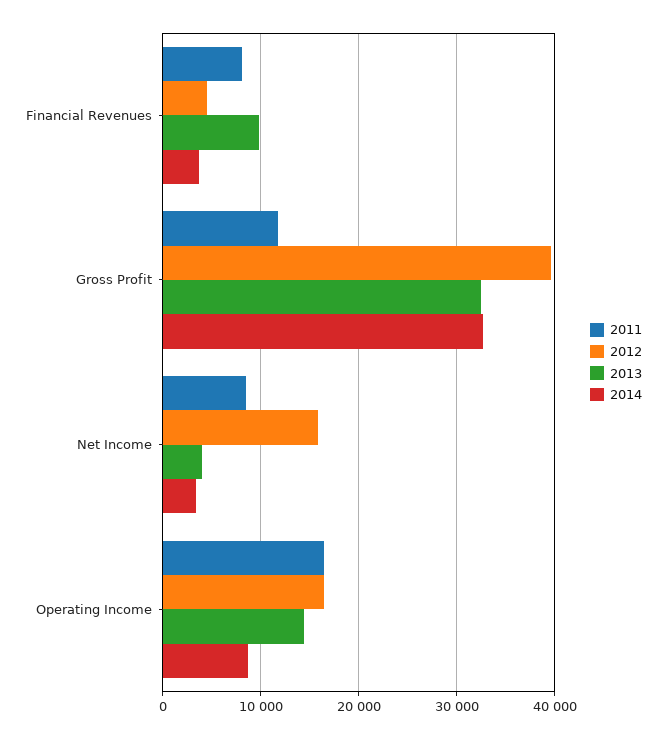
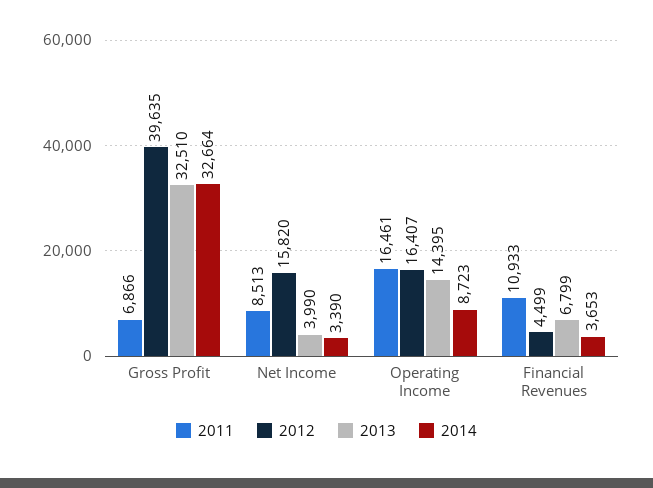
  {
    "2011": {
-     "Financial Revenues": 8000,
+     "Financial Revenues": 10933,
-     "Gross Profit": 12000,
+     "Gross Profit": 6866,
      "Net Income": 8513,
      "Operating Income": 16461
    },
    "2012": {
      "Financial Revenues": 4499,
      "Gross Profit": 39635,
      "Net Income": 15820,
      "Operating Income": 16407
    },
    "2013": {
-     "Financial Revenues": 10000,
+     "Financial Revenues": 6799,
      "Gross Profit": 32510,
      "Net Income": 3990,
      "Operating Income": 14395
    },
    "2014": {
      "Financial Revenues": 3653,
      "Gross Profit": 32664,
      "Net Income": 3390,
      "Operating Income": 8723
    }
  }

